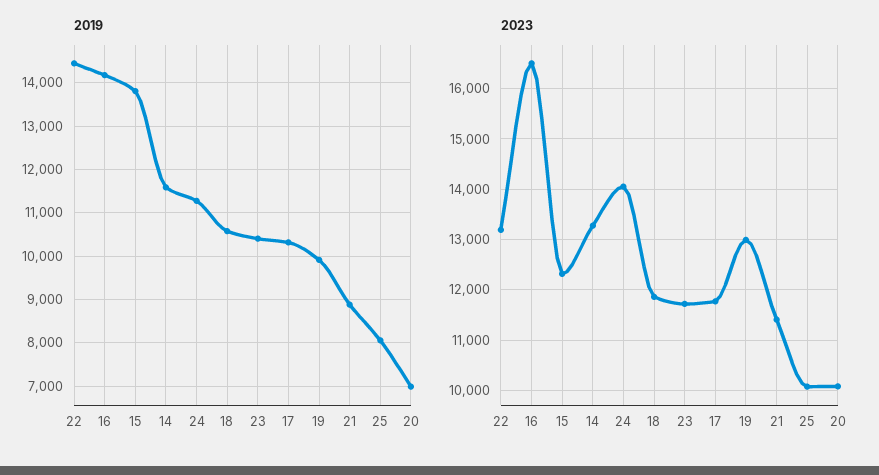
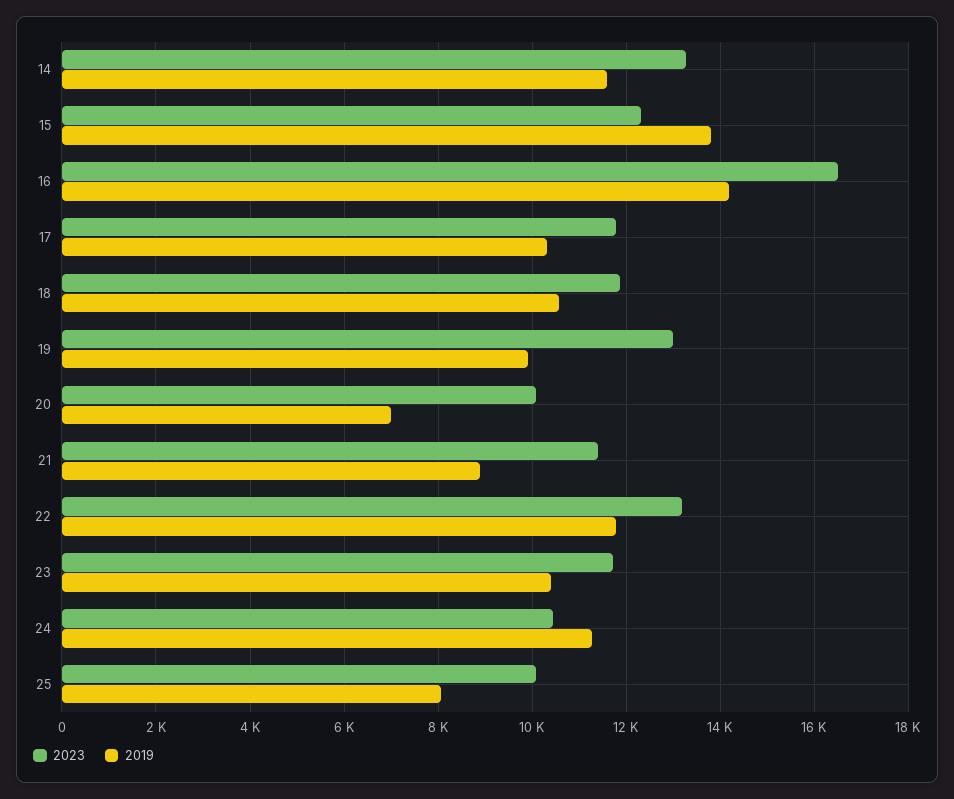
  {
    "2019": {
-     "22": 14400,
+     "22": 11800,
      "16": 14200,
      "15": 13800,
      "14": 11600,
      "24": 11200,
      "18": 10600,
      "23": 10400,
      "17": 10400,
      "19": 10000,
      "21": 8800,
      "25": 8000,
      "20": 7000
    },
    "2023": {
      "22": 13200,
      "16": 16600,
      "15": 12400,
      "14": 13200,
-     "24": 14000,
+     "24": 10400,
      "18": 11800,
      "23": 11800,
      "17": 11800,
      "19": 13000,
      "21": 11400,
      "25": 10000,
      "20": 10000
    }
  }

